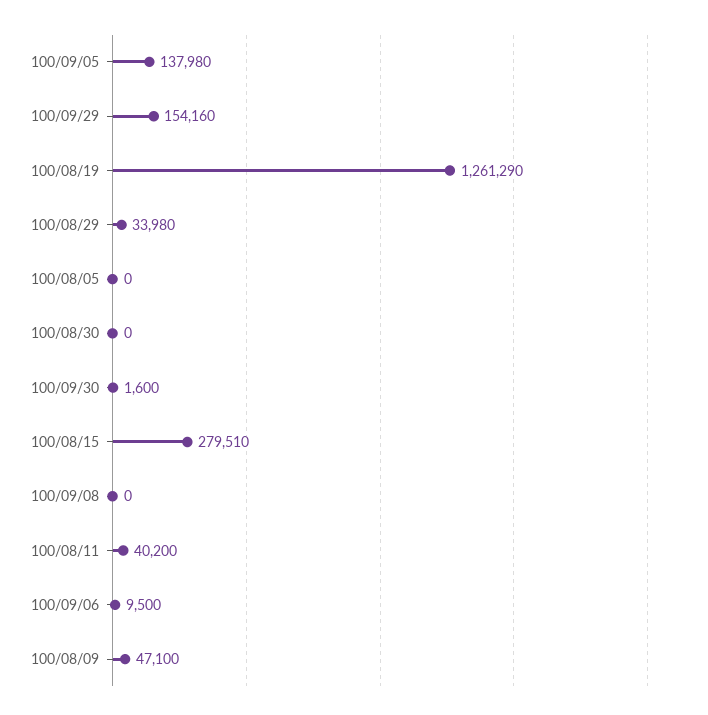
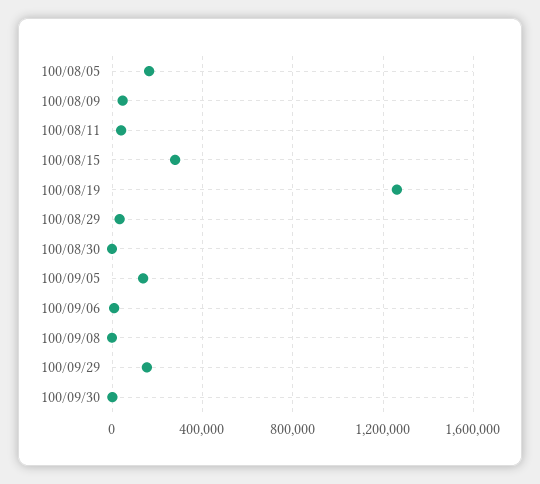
  {
    "100/09/05": 137980,
    "100/09/29": 154160,
    "100/08/19": 1261290,
    "100/08/29": 33980,
-   "100/08/05": 0,
+   "100/08/05": 150000,
    "100/08/30": 0,
    "100/09/30": 1600,
    "100/08/15": 279510,
    "100/09/08": 0,
    "100/08/11": 40200,
    "100/09/06": 9500,
    "100/08/09": 47100
  }

